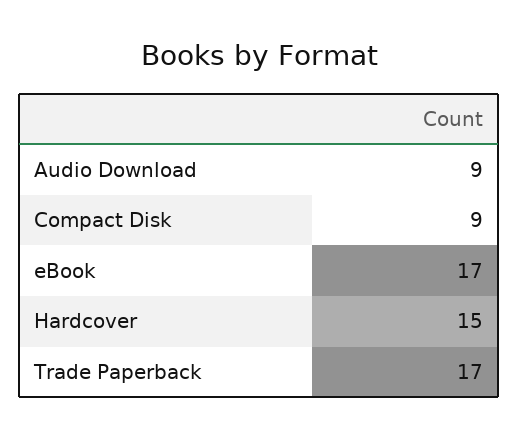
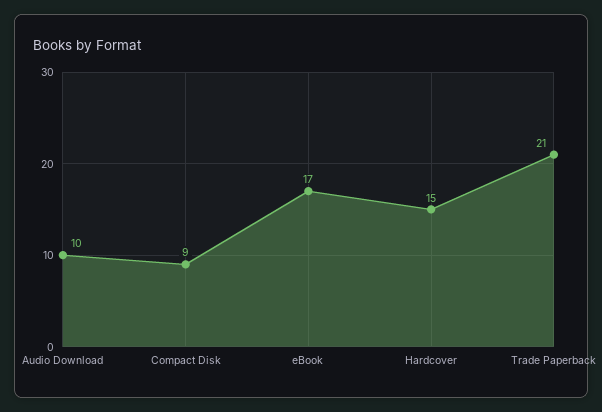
  {
-   "Audio Download": 9,
+   "Audio Download": 10,
    "Compact Disk": 9,
    "eBook": 17,
    "Hardcover": 15,
-   "Trade Paperback": 17
+   "Trade Paperback": 21
  }

